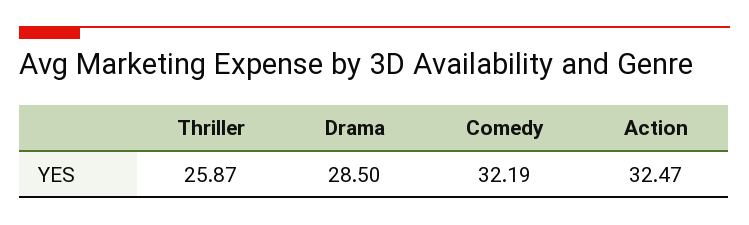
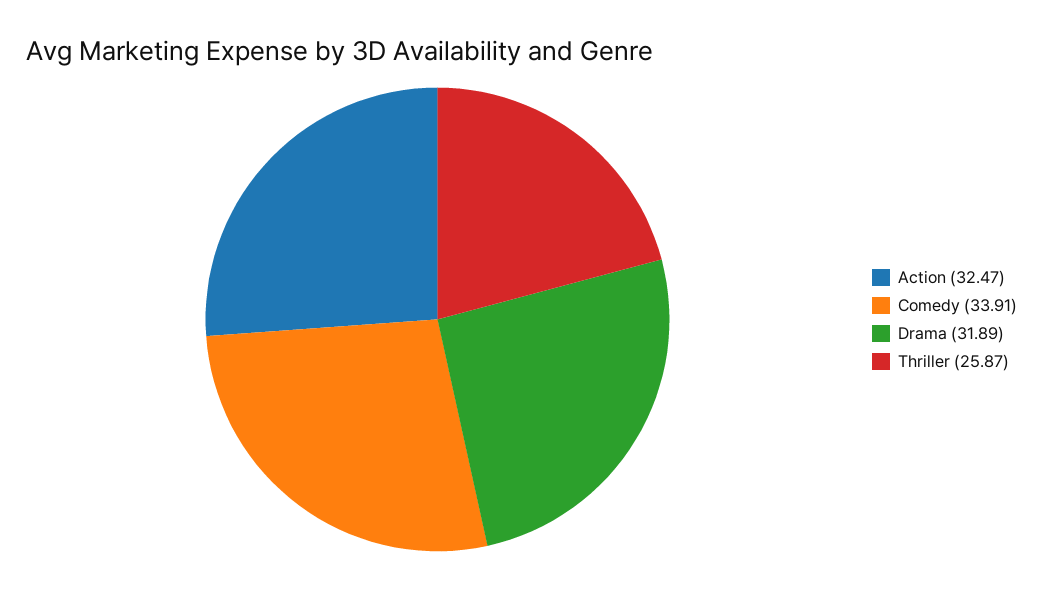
  {
    "Thriller": 25.87,
-   "Drama": 28.5,
+   "Drama": 31.89,
-   "Comedy": 32.19,
+   "Comedy": 33.91,
    "Action": 32.47
  }

